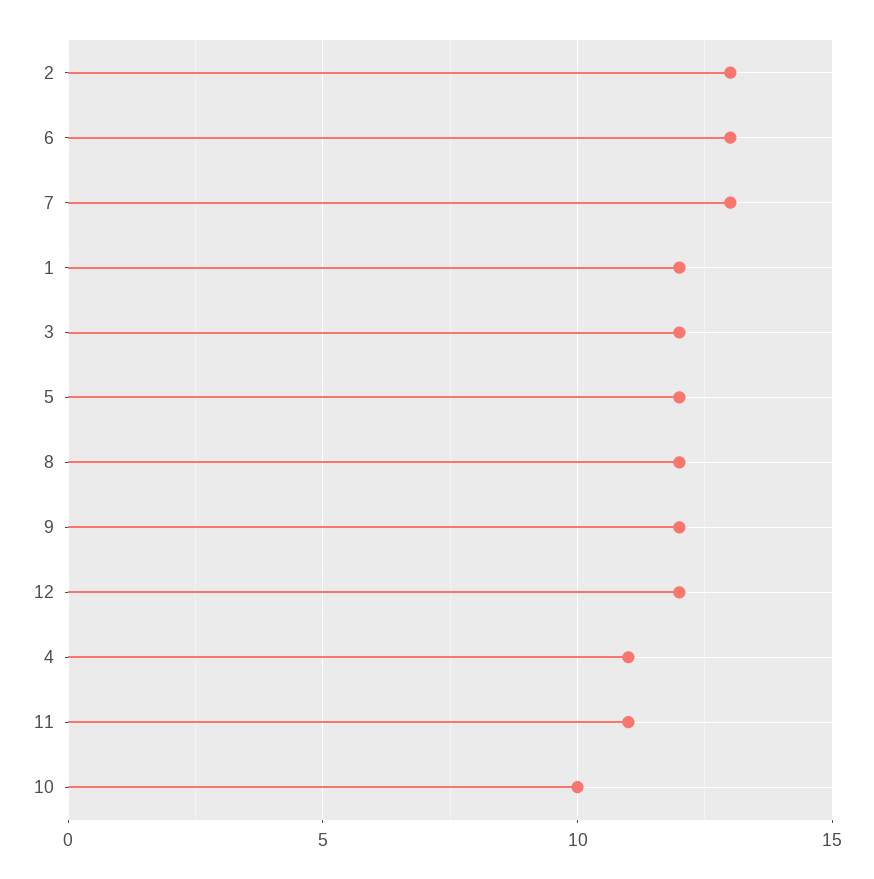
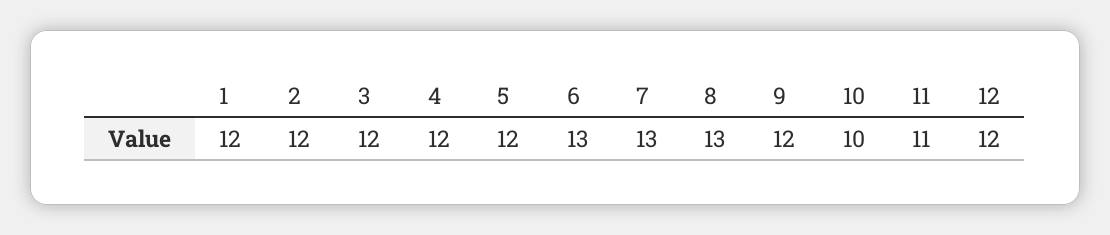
  {
-   "2": 13,
+   "2": 12,
    "6": 13,
    "7": 13,
    "1": 12,
    "3": 12,
    "5": 12,
-   "8": 12,
+   "8": 13,
    "9": 12,
    "12": 12,
-   "4": 11,
+   "4": 12,
    "11": 11,
    "10": 10
  }

